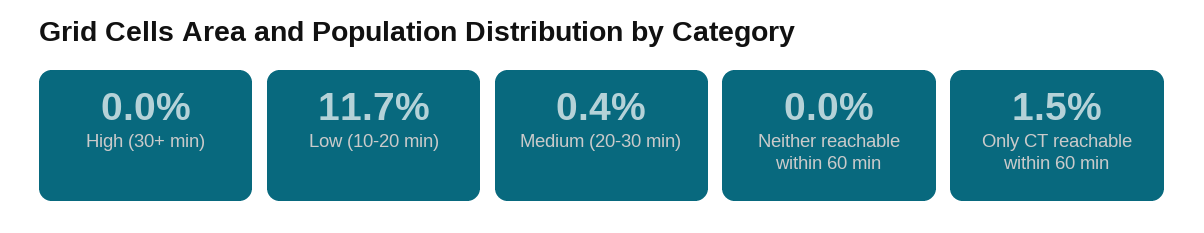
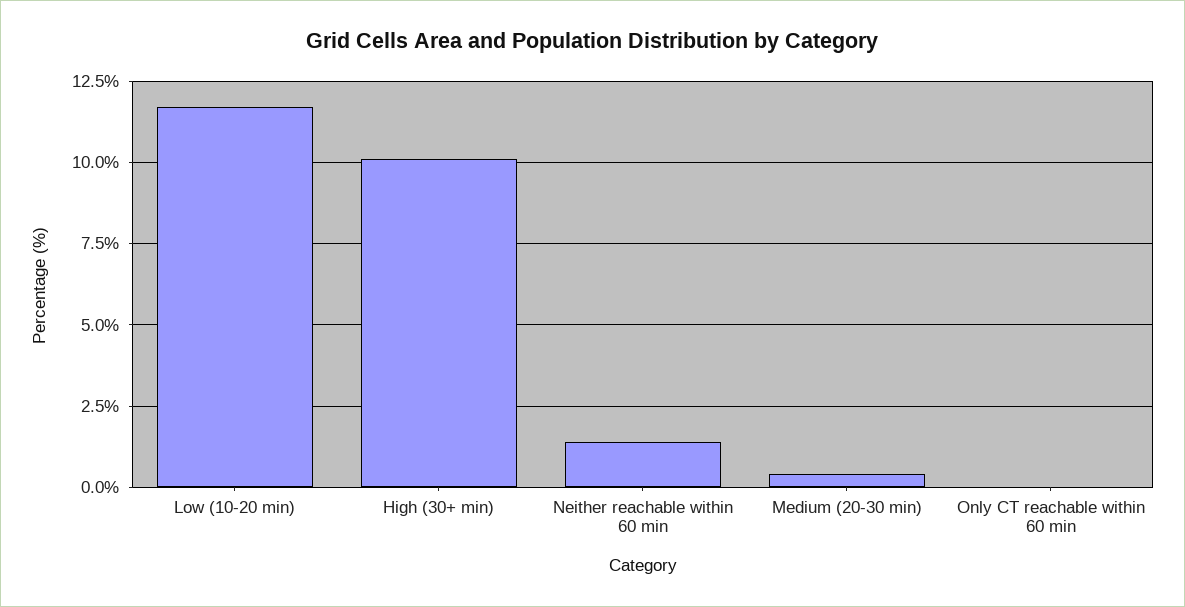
  {
-   "High (30+ min)": 0,
+   "High (30+ min)": 10,
    "Low (10-20 min)": 11.7,
    "Medium (20-30 min)": 0.4,
-   "Neither reachable within 60 min": 0,
+   "Neither reachable within 60 min": 1.5,
-   "Only CT reachable within 60 min": 1.5
+   "Only CT reachable within 60 min": 0
  }

